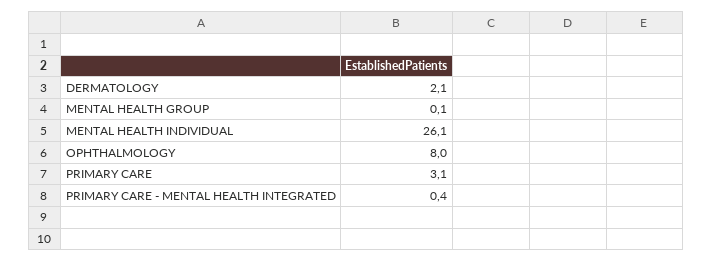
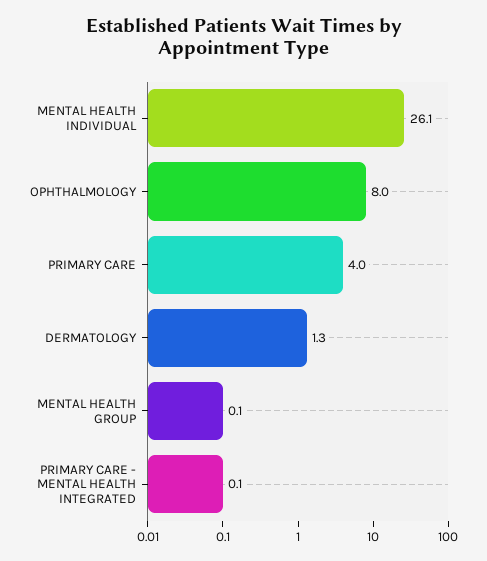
  {
-   "DERMATOLOGY": 2.1,
+   "DERMATOLOGY": 1.3,
    "MENTAL HEALTH GROUP": 0.1,
    "MENTAL HEALTH INDIVIDUAL": 26.1,
    "OPHTHALMOLOGY": 8,
-   "PRIMARY CARE": 3.1,
+   "PRIMARY CARE": 4,
-   "PRIMARY CARE - MENTAL HEALTH INTEGRATED": 0.4
+   "PRIMARY CARE - MENTAL HEALTH INTEGRATED": 0.1
  }

